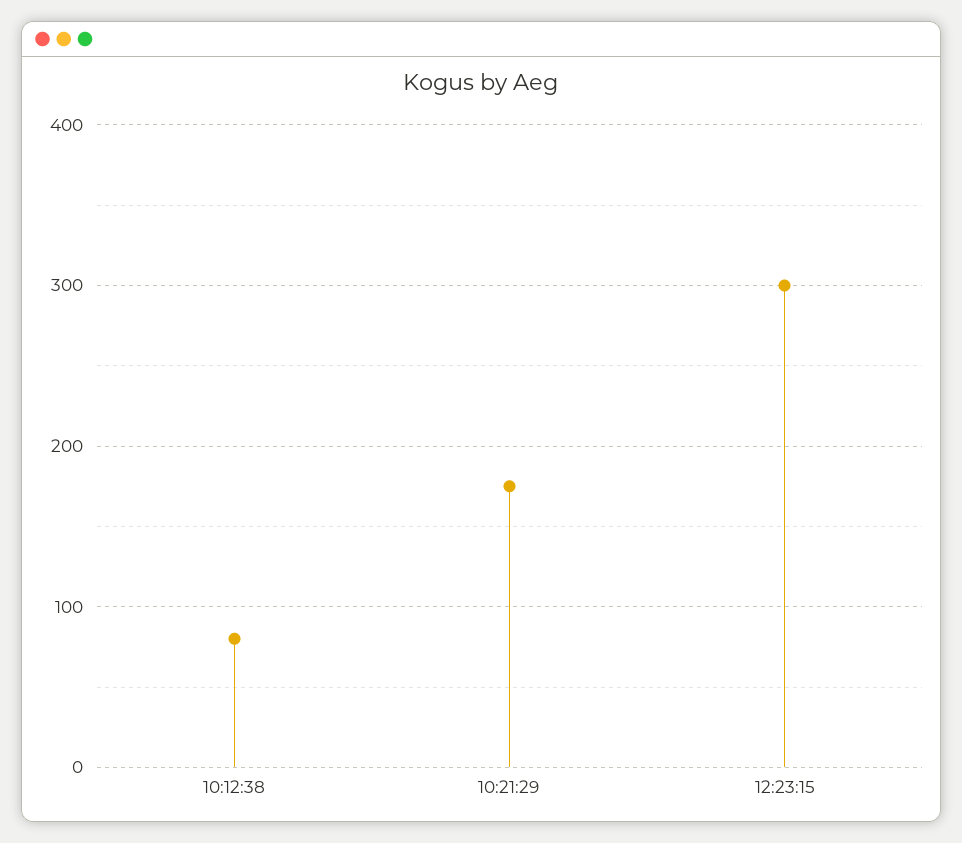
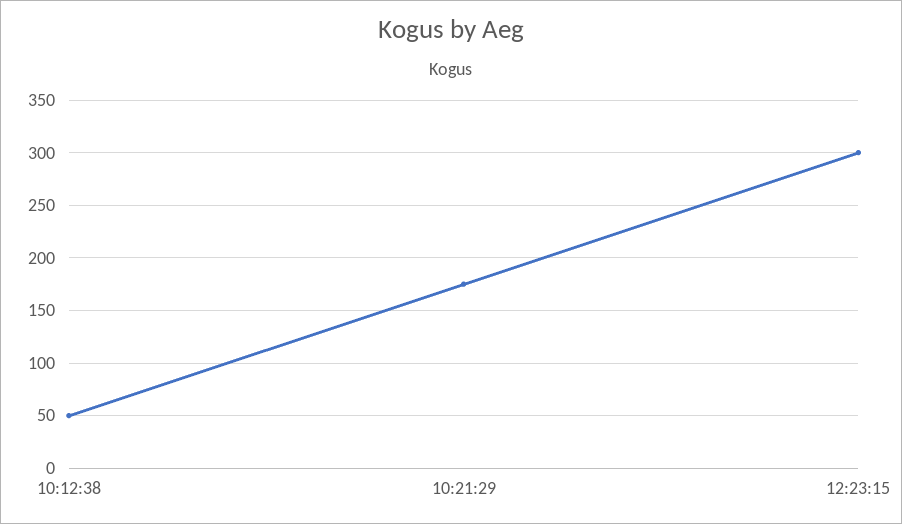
  {
-   "10:12:38": 80,
+   "10:12:38": 50,
    "10:21:29": 180,
    "12:23:15": 300
  }

